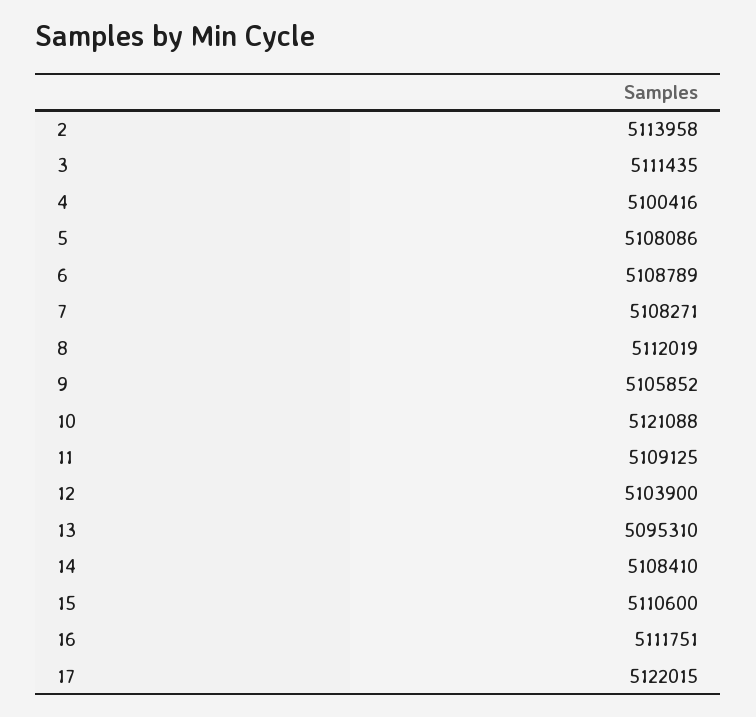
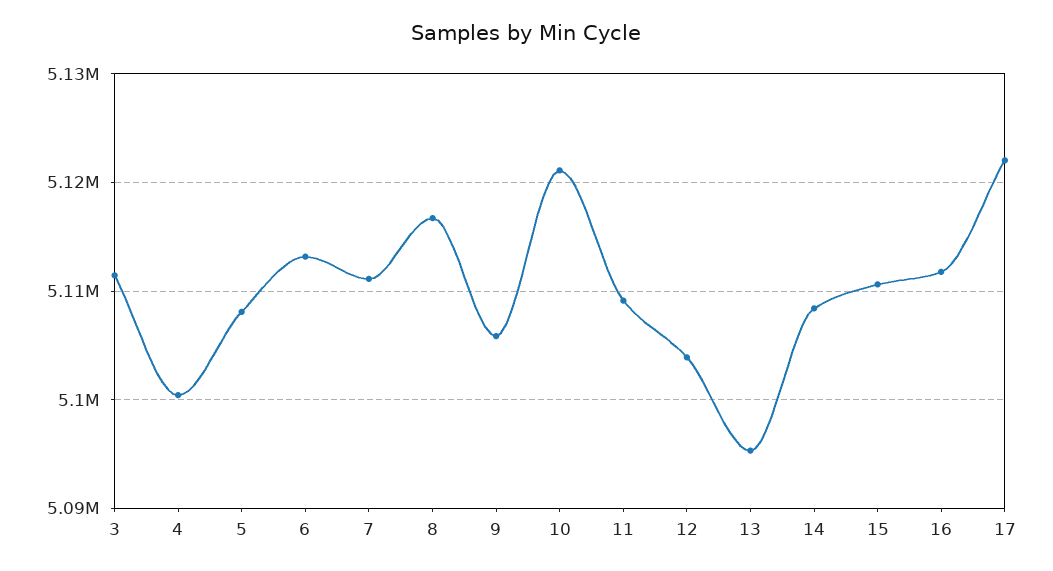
  {
-   "2": 5113958,
    "3": 5111435,
    "4": 5100416,
    "5": 5108086,
-   "6": 5108789,
+   "6": 5113000,
-   "7": 5108271,
+   "7": 5111000,
-   "8": 5112019,
+   "8": 5117000,
    "9": 5105852,
    "10": 5121088,
    "11": 5109125,
    "12": 5103900,
    "13": 5095310,
    "14": 5108410,
    "15": 5110600,
    "16": 5111751,
    "17": 5122015
  }

